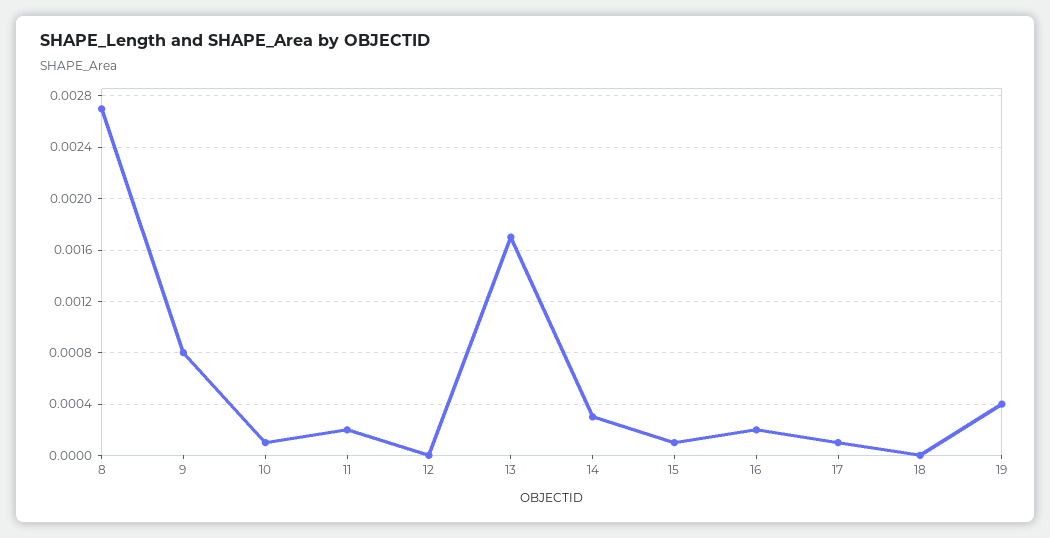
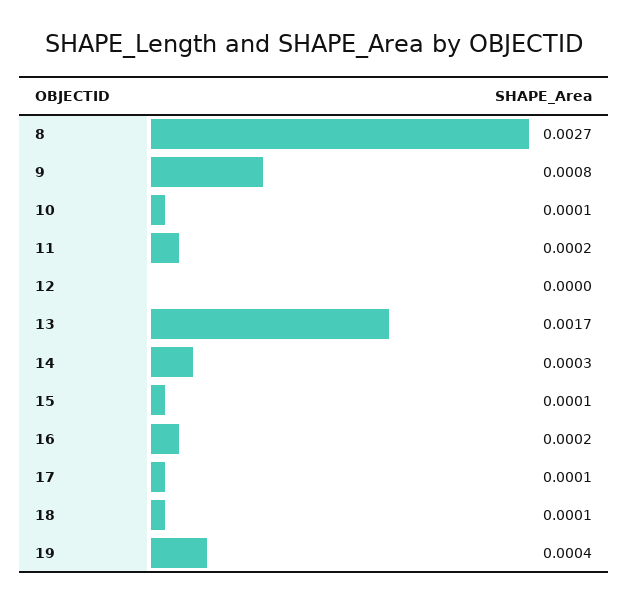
  {
    "8": 0.0027,
    "9": 0.0008,
    "10": 0.0001,
    "11": 0.0002,
    "12": 0,
    "13": 0.0017,
    "14": 0.0003,
    "15": 0.0001,
    "16": 0.0002,
    "17": 0.0001,
-   "18": 0,
+   "18": 0.0001,
    "19": 0.0004
  }

